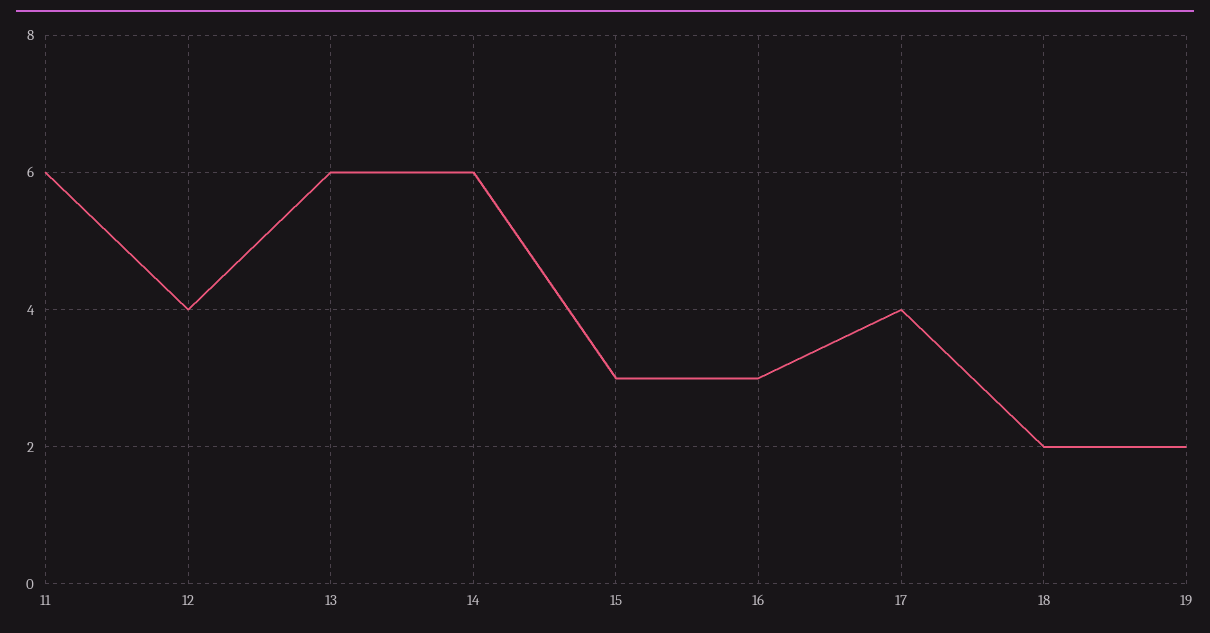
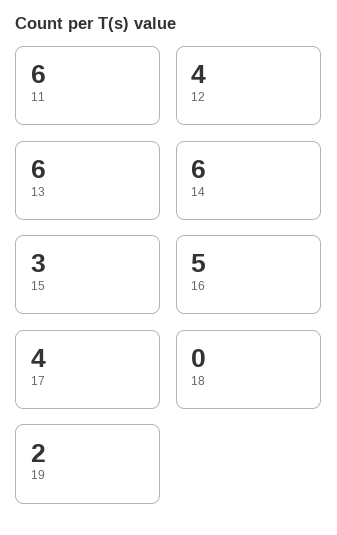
  {
    "11": 6,
    "12": 4,
    "13": 6,
    "14": 6,
    "15": 3,
-   "16": 3,
+   "16": 5,
    "17": 4,
-   "18": 2,
+   "18": 0,
    "19": 2
  }

